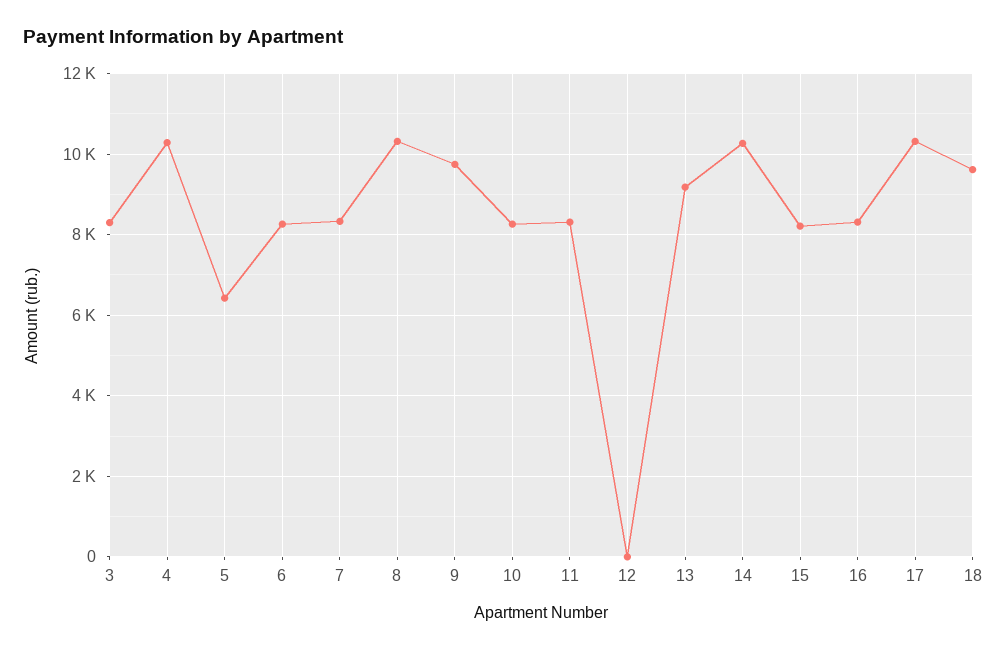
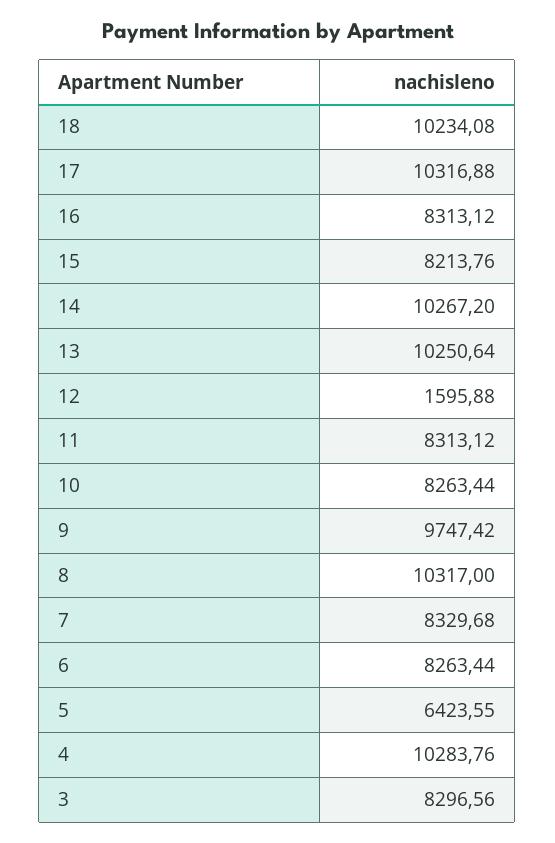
  {
    "3": 8296.56,
    "4": 10283.76,
    "5": 6423.55,
    "6": 8263.44,
    "7": 8329.68,
    "8": 10317,
    "9": 9747.42,
    "10": 8263.44,
    "11": 8313.12,
-   "12": 0,
+   "12": 1595.88,
-   "13": 9200,
+   "13": 10250.64,
    "14": 10267.2,
    "15": 8213.76,
    "16": 8313.12,
    "17": 10316.88,
-   "18": 9600
+   "18": 10234.08
  }

